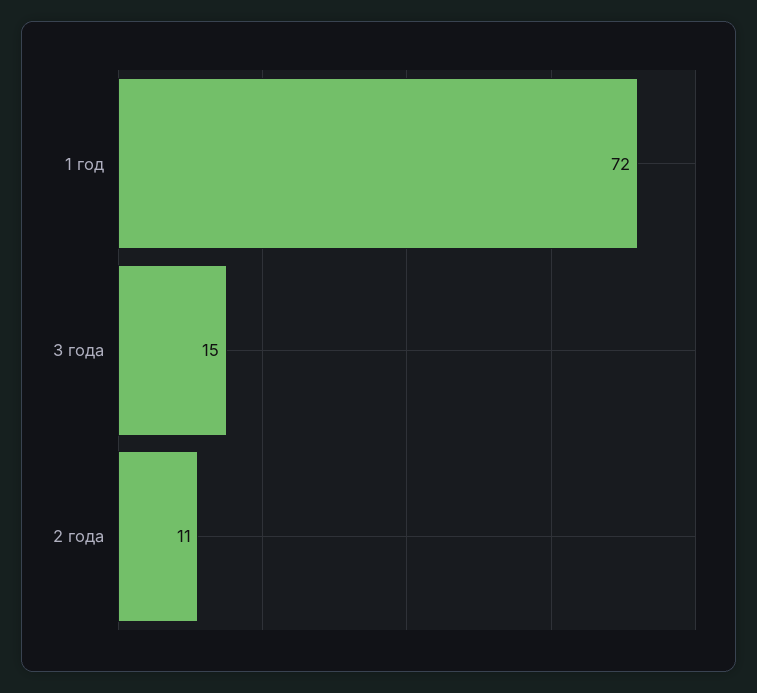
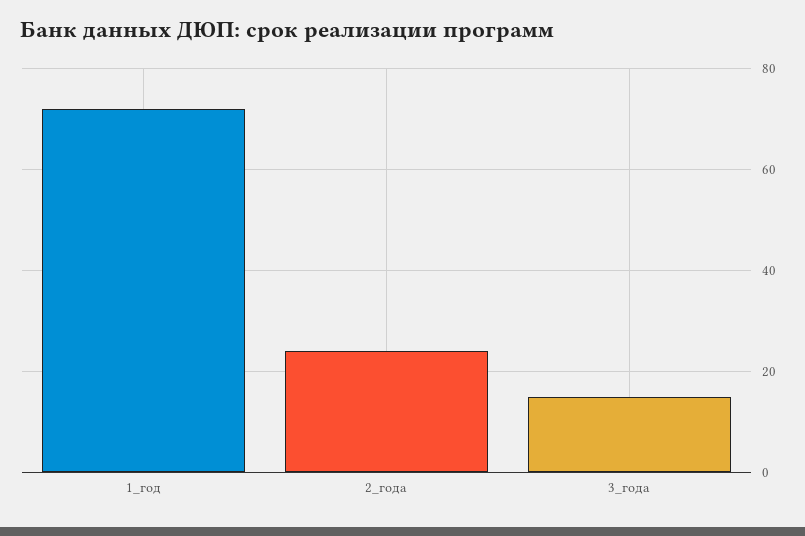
  {
    "1 год": 72,
    "3 года": 15,
-   "2 года": 11
+   "2 года": 25
  }

